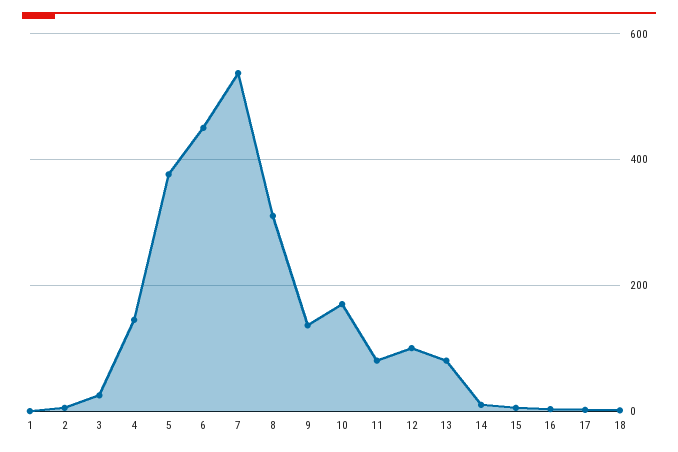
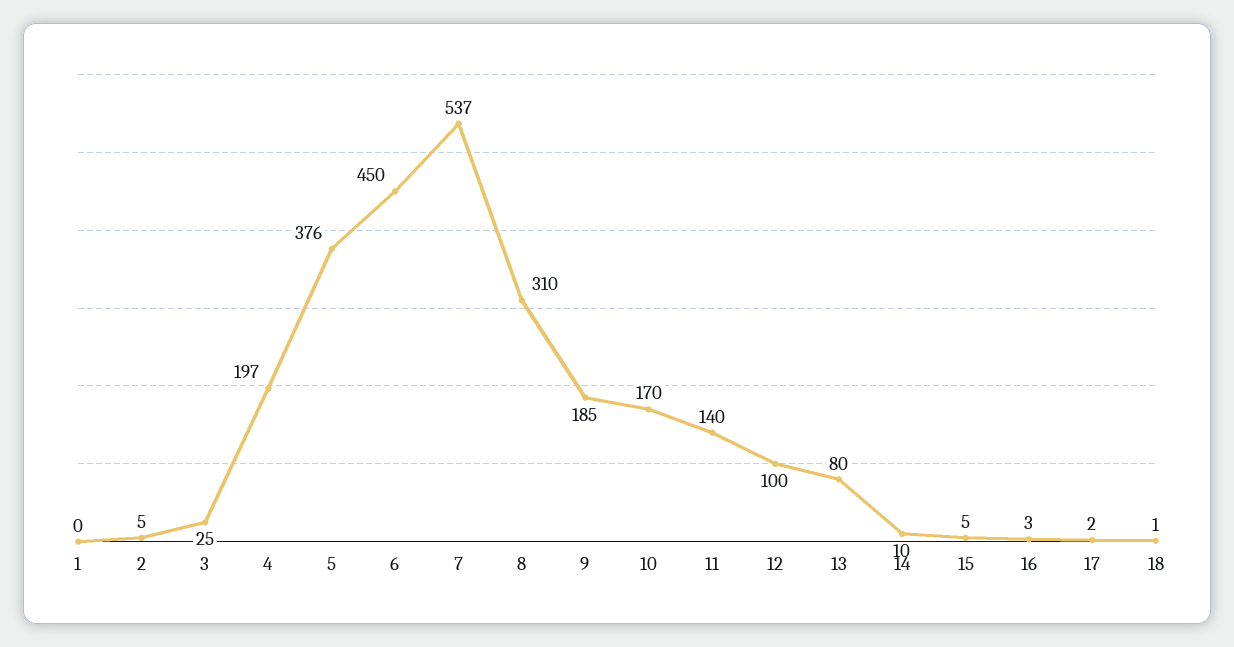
  {
    "1": 0,
    "2": 5,
    "3": 25,
-   "4": 140,
+   "4": 197,
    "5": 376,
    "6": 450,
    "7": 537,
    "8": 310,
-   "9": 140,
+   "9": 185,
    "10": 170,
-   "11": 80,
+   "11": 140,
    "12": 100,
    "13": 80,
    "14": 10,
    "15": 5,
    "16": 3,
    "17": 2,
    "18": 1
  }

